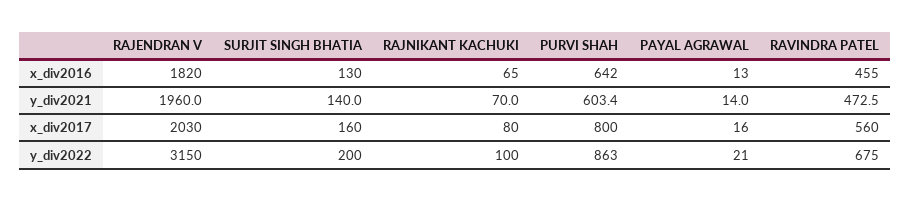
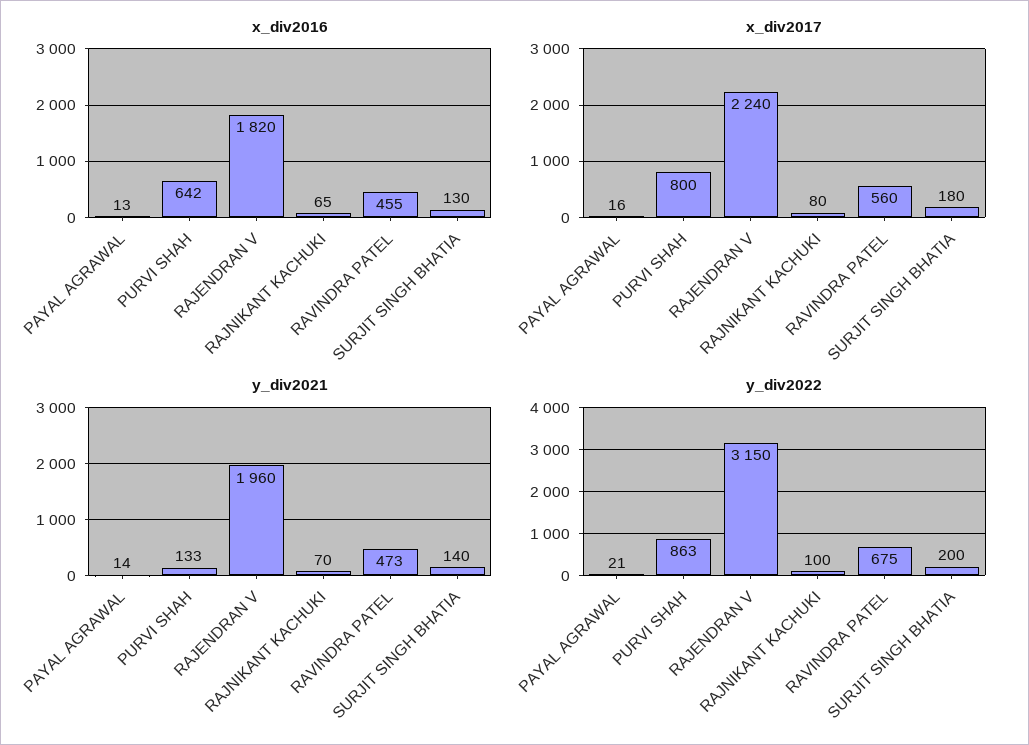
  {
    "x_div2016": {
      "RAJENDRAN V": 1820,
      "SURJIT SINGH BHATIA": 130,
      "RAJNIKANT KACHUKI": 65,
      "PURVI SHAH": 642,
      "PAYAL AGRAWAL": 13,
      "RAVINDRA PATEL": 455
    },
    "y_div2021": {
      "RAJENDRAN V": 1960,
      "SURJIT SINGH BHATIA": 140,
      "RAJNIKANT KACHUKI": 70,
-     "PURVI SHAH": 603.4,
+     "PURVI SHAH": 133,
      "PAYAL AGRAWAL": 14,
      "RAVINDRA PATEL": 472.5
    },
    "x_div2017": {
-     "RAJENDRAN V": 2030,
+     "RAJENDRAN V": 2240,
-     "SURJIT SINGH BHATIA": 160,
+     "SURJIT SINGH BHATIA": 180,
      "RAJNIKANT KACHUKI": 80,
      "PURVI SHAH": 800,
      "PAYAL AGRAWAL": 16,
      "RAVINDRA PATEL": 560
    },
    "y_div2022": {
      "RAJENDRAN V": 3150,
      "SURJIT SINGH BHATIA": 200,
      "RAJNIKANT KACHUKI": 100,
      "PURVI SHAH": 863,
      "PAYAL AGRAWAL": 21,
      "RAVINDRA PATEL": 675
    }
  }

